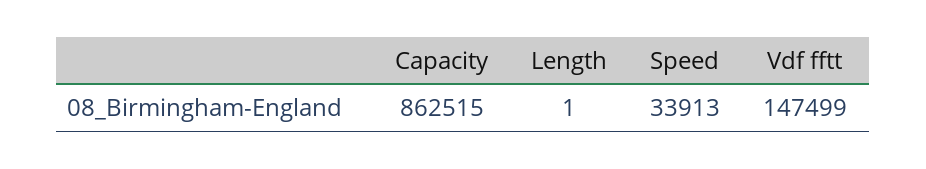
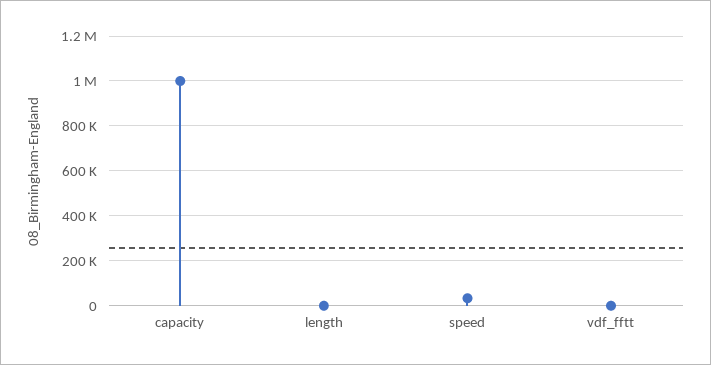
  {
-   "Capacity": 862515,
+   "Capacity": 1000000,
    "Length": 1,
    "Speed": 33913,
-   "Vdf fftt": 147499
+   "Vdf fftt": 0
  }

